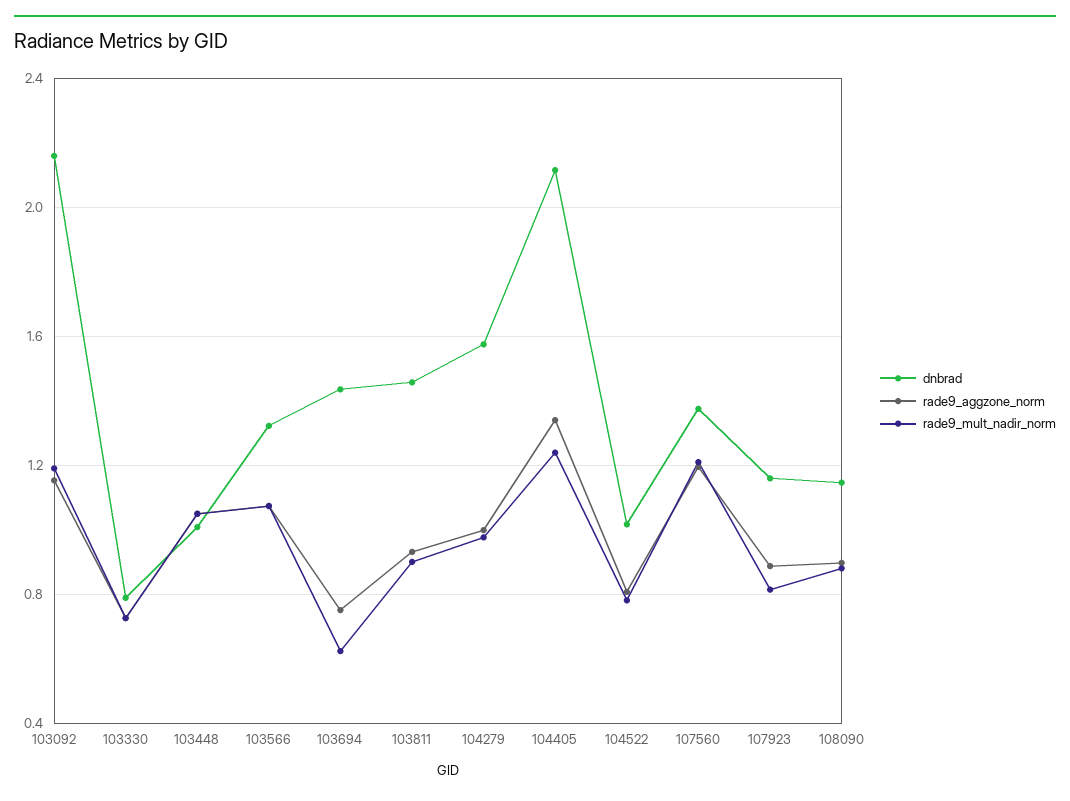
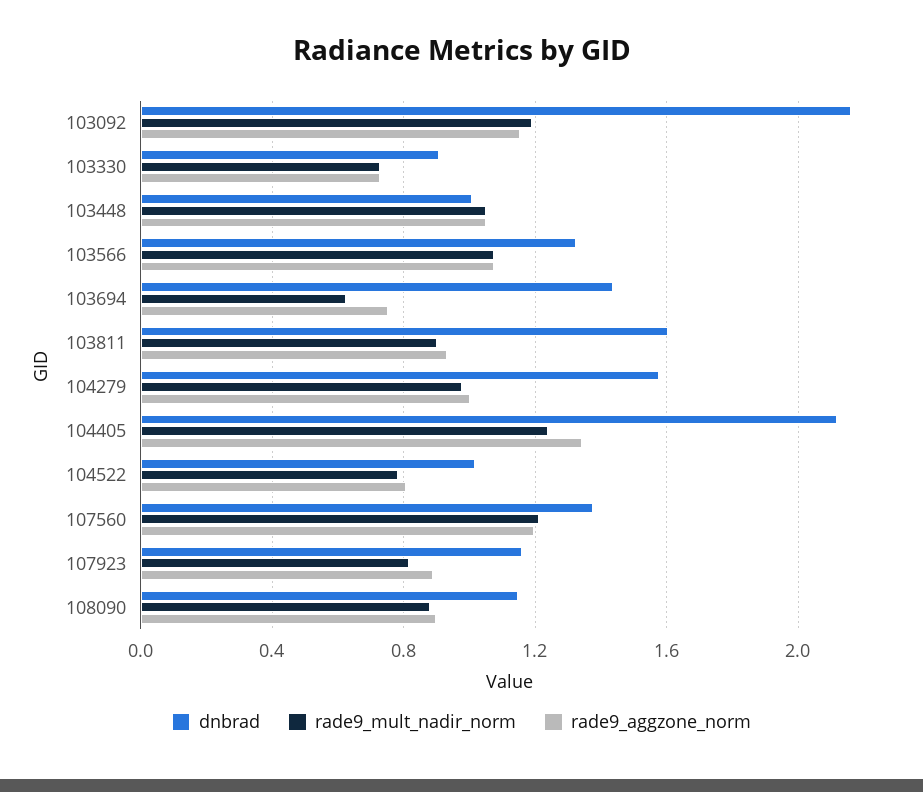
  {
    "dnbrad": {
      "103092": 2.15,
-     "103330": 0.8,
+     "103330": 0.9,
      "103448": 1,
      "103566": 1.3,
      "103694": 1.45,
-     "103811": 1.45,
+     "103811": 1.6,
      "104279": 1.6,
      "104405": 2.1,
      "104522": 1,
      "107560": 1.4,
      "107923": 1.15,
      "108090": 1.15
    },
    "rade9_aggzone_norm": {
      "103092": 1.15,
      "103330": 0.75,
      "103448": 1.05,
      "103566": 1.1,
      "103694": 0.75,
      "103811": 0.95,
      "104279": 1,
      "104405": 1.35,
      "104522": 0.8,
      "107560": 1.2,
      "107923": 0.9,
      "108090": 0.9
    },
    "rade9_mult_nadir_norm": {
      "103092": 1.2,
      "103330": 0.75,
      "103448": 1.05,
      "103566": 1.05,
      "103694": 0.65,
      "103811": 0.9,
      "104279": 1,
      "104405": 1.25,
      "104522": 0.8,
      "107560": 1.2,
      "107923": 0.8,
      "108090": 0.9
    }
  }

